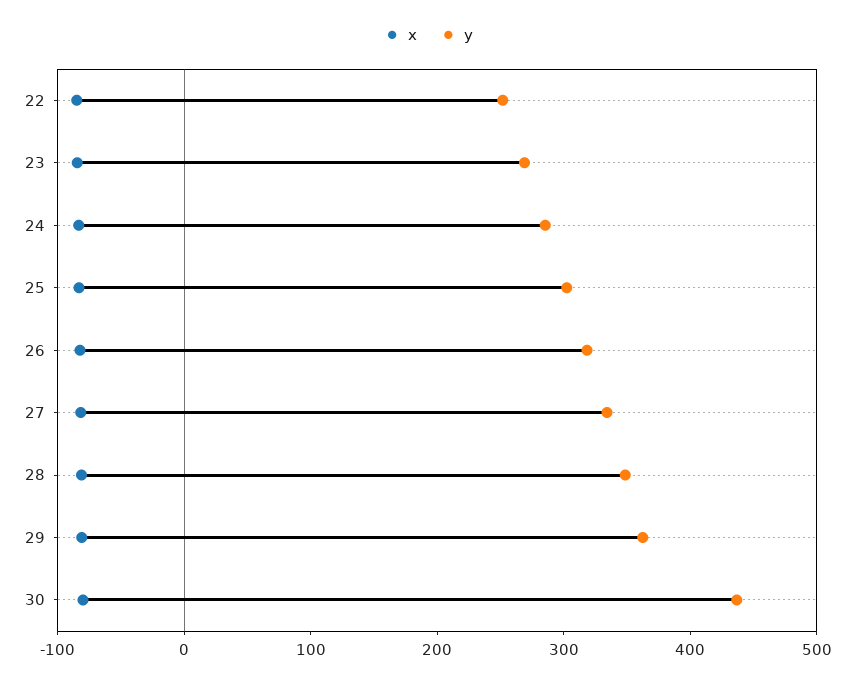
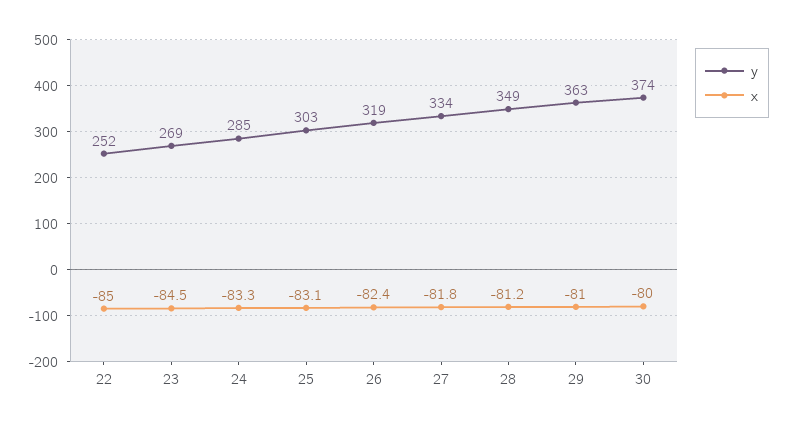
  {
    "x": {
      "22": -85,
      "23": -84.5,
      "24": -83.3,
      "25": -83.1,
      "26": -82.4,
      "27": -81.8,
      "28": -81.2,
      "29": -81,
      "30": -80
    },
    "y": {
      "22": 252,
      "23": 269,
      "24": 285,
      "25": 303,
      "26": 319,
      "27": 334,
      "28": 349,
      "29": 363,
-     "30": 440
+     "30": 374
    }
  }

